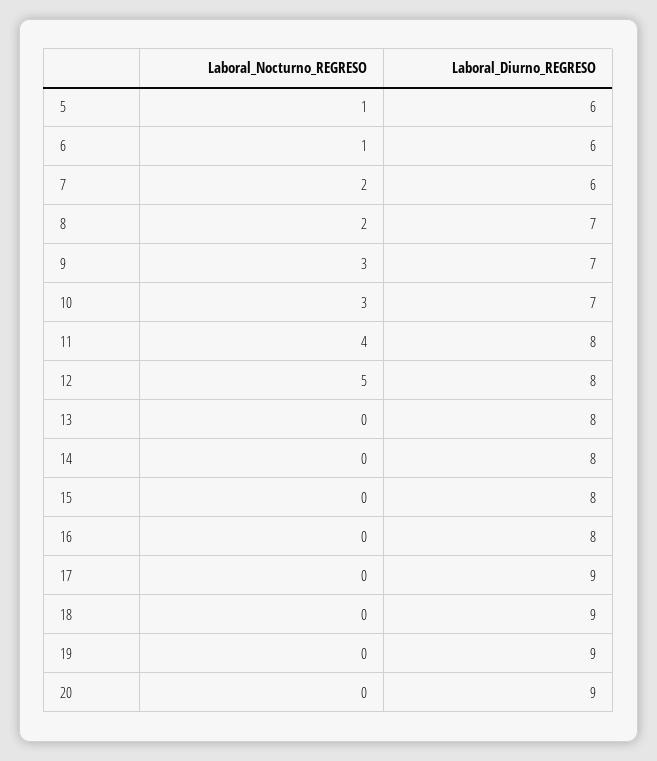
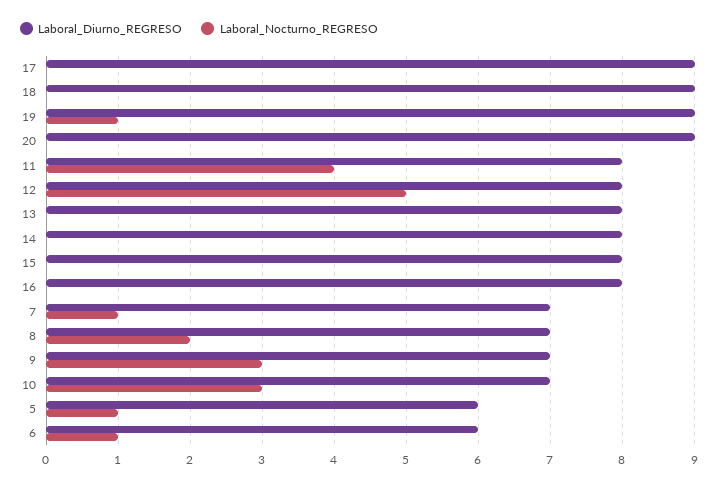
  {
    "Laboral_Nocturno_REGRESO": {
      "5": 1,
      "6": 1,
-     "7": 2,
+     "7": 1,
      "8": 2,
      "9": 3,
      "10": 3,
      "11": 4,
      "12": 5,
      "13": 0,
      "14": 0,
      "15": 0,
      "16": 0,
      "17": 0,
      "18": 0,
-     "19": 0,
+     "19": 1,
      "20": 0
    },
    "Laboral_Diurno_REGRESO": {
      "5": 6,
      "6": 6,
-     "7": 6,
+     "7": 7,
      "8": 7,
      "9": 7,
      "10": 7,
      "11": 8,
      "12": 8,
      "13": 8,
      "14": 8,
      "15": 8,
      "16": 8,
      "17": 9,
      "18": 9,
      "19": 9,
      "20": 9
    }
  }

